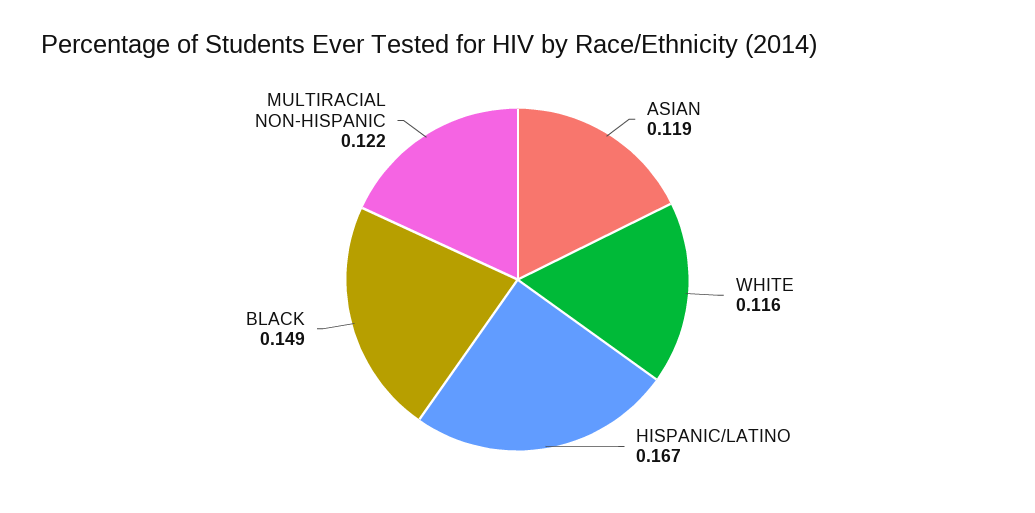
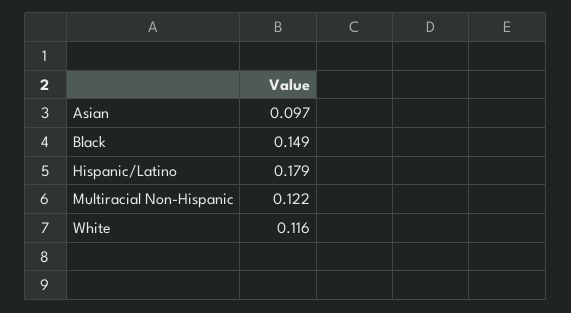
  {
-   "ASIAN": 0.119,
+   "ASIAN": 0.097,
    "WHITE": 0.116,
-   "HISPANIC/LATINO": 0.167,
+   "HISPANIC/LATINO": 0.179,
    "BLACK": 0.149,
    "MULTIRACIAL NON-HISPANIC": 0.122
  }

